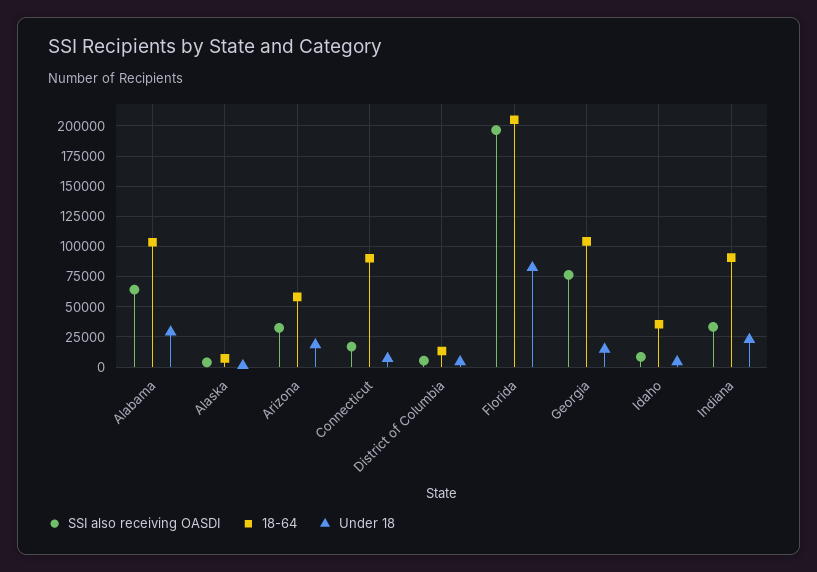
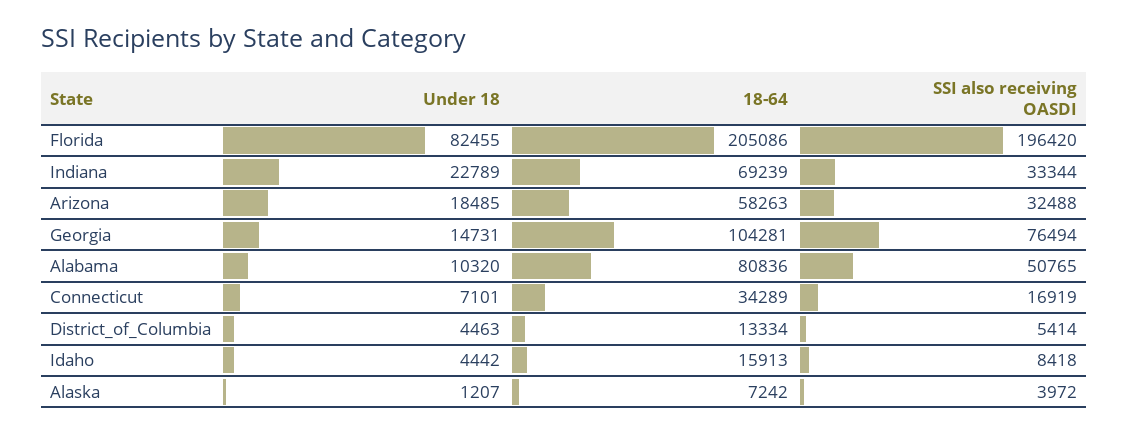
  {
    "SSI also receiving OASDI": {
-     "Alabama": 65000,
+     "Alabama": 50765,
      "Alaska": 3972,
      "Arizona": 32488,
      "Connecticut": 16919,
      "District of Columbia": 5414,
      "Florida": 196420,
      "Georgia": 76494,
      "Idaho": 8418,
      "Indiana": 33344
    },
    "18-64": {
-     "Alabama": 105000,
+     "Alabama": 80836,
      "Alaska": 7242,
      "Arizona": 58263,
-     "Connecticut": 90000,
+     "Connecticut": 34289,
      "District of Columbia": 13334,
      "Florida": 205086,
      "Georgia": 104281,
-     "Idaho": 35000,
+     "Idaho": 15913,
-     "Indiana": 90000
+     "Indiana": 69239
    },
    "Under 18": {
-     "Alabama": 30000,
+     "Alabama": 10320,
      "Alaska": 1207,
      "Arizona": 18485,
      "Connecticut": 7101,
      "District of Columbia": 4463,
      "Florida": 82455,
      "Georgia": 14731,
      "Idaho": 4442,
      "Indiana": 22789
    }
  }

